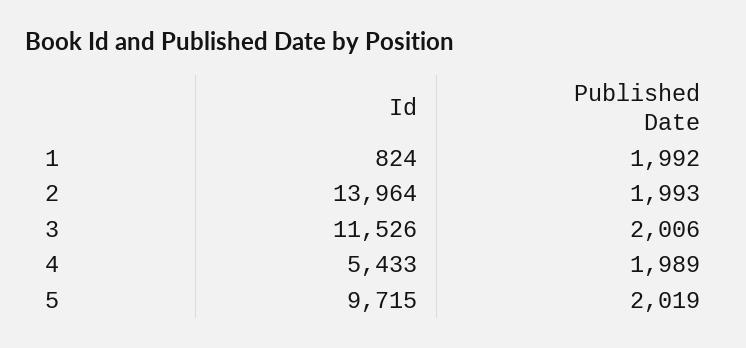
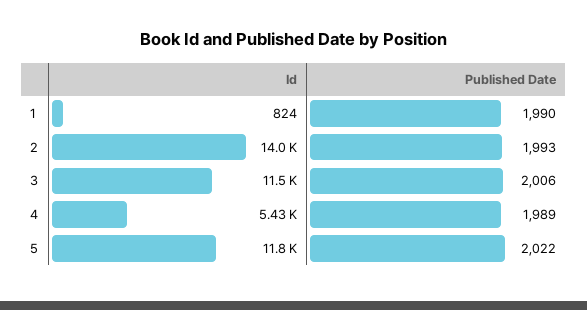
  {
    "Id": {
      "1": 824,
      "2": 13964,
      "3": 11526,
      "4": 5433,
-     "5": 9715
+     "5": 11800
    },
    "Published Date": {
-     "1": 1992,
+     "1": 1990,
      "2": 1993,
      "3": 2006,
      "4": 1989,
-     "5": 2019
+     "5": 2022
    }
  }

